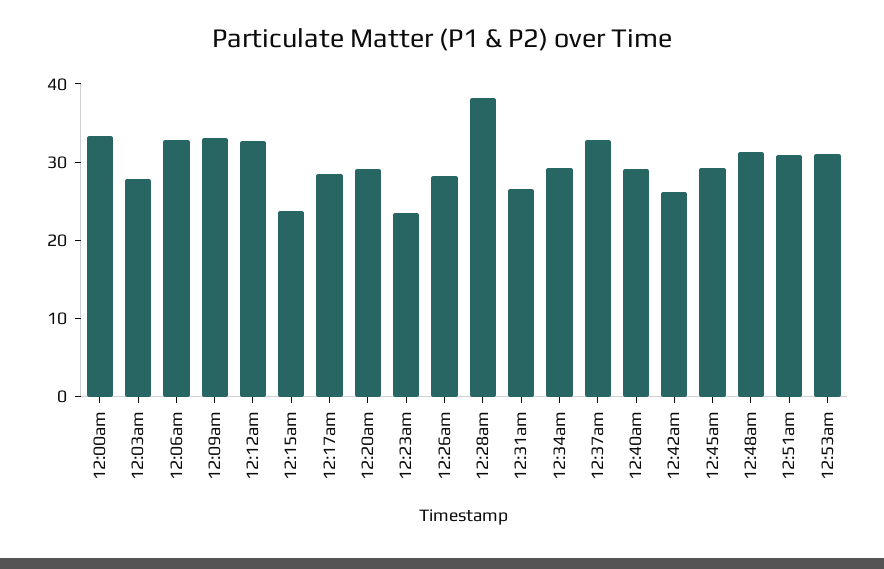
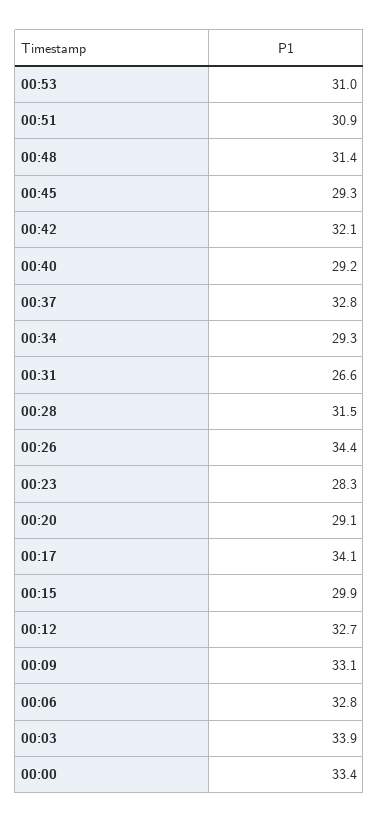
  {
    "12:00am": 33.4,
-   "12:03am": 28,
+   "12:03am": 33.9,
    "12:06am": 32.8,
    "12:09am": 33.1,
    "12:12am": 32.7,
-   "12:15am": 24,
+   "12:15am": 29.9,
-   "12:17am": 28,
+   "12:17am": 34.1,
    "12:20am": 29.1,
-   "12:23am": 24,
+   "12:23am": 28.3,
-   "12:26am": 28,
+   "12:26am": 34.4,
-   "12:28am": 38,
+   "12:28am": 31.5,
    "12:31am": 26.6,
    "12:34am": 29.3,
    "12:37am": 32.8,
    "12:40am": 29.2,
-   "12:42am": 26,
+   "12:42am": 32.1,
    "12:45am": 29.3,
    "12:48am": 31.4,
    "12:51am": 30.9,
    "12:53am": 31
  }

